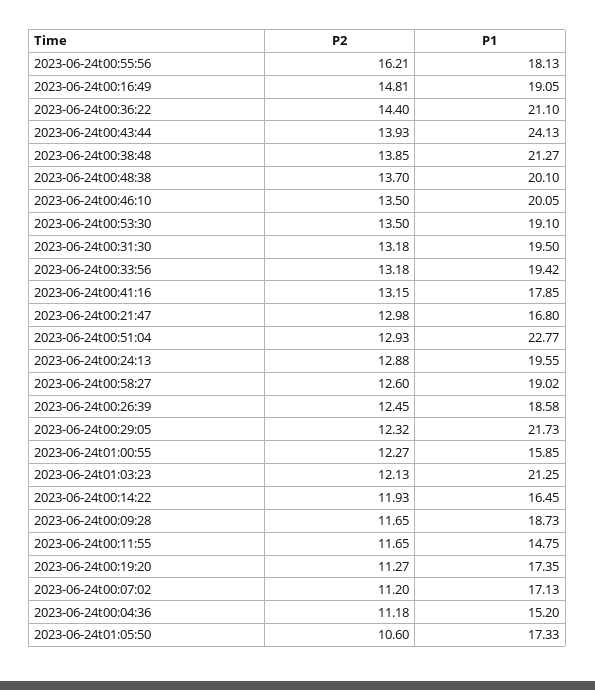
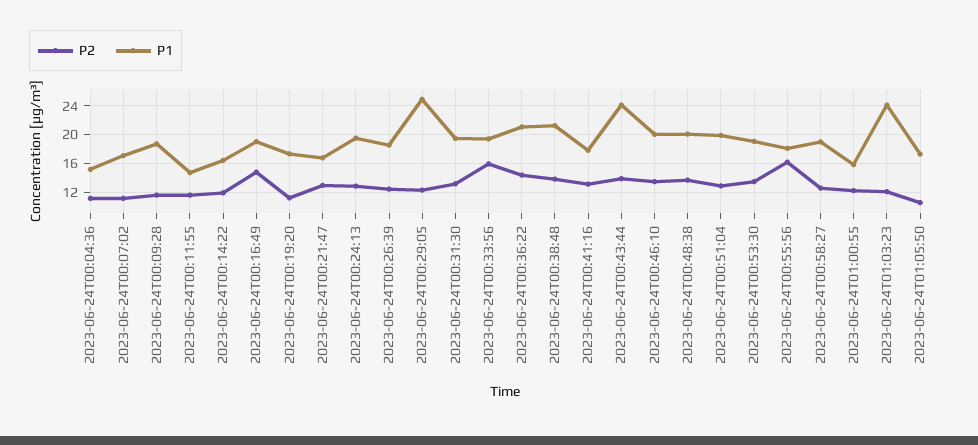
  {
    "P2": {
      "2023-06-24t00:55:56": 16.21,
      "2023-06-24t00:16:49": 14.81,
      "2023-06-24t00:36:22": 14.4,
      "2023-06-24t00:43:44": 13.93,
      "2023-06-24t00:38:48": 13.85,
      "2023-06-24t00:48:38": 13.7,
      "2023-06-24t00:46:10": 13.5,
      "2023-06-24t00:53:30": 13.5,
      "2023-06-24t00:31:30": 13.18,
-     "2023-06-24t00:33:56": 13.18,
+     "2023-06-24t00:33:56": 16,
      "2023-06-24t00:41:16": 13.15,
      "2023-06-24t00:21:47": 12.98,
      "2023-06-24t00:51:04": 12.93,
      "2023-06-24t00:24:13": 12.88,
      "2023-06-24t00:58:27": 12.6,
      "2023-06-24t00:26:39": 12.45,
      "2023-06-24t00:29:05": 12.32,
      "2023-06-24t01:00:55": 12.27,
      "2023-06-24t01:03:23": 12.13,
      "2023-06-24t00:14:22": 11.93,
      "2023-06-24t00:09:28": 11.65,
      "2023-06-24t00:11:55": 11.65,
      "2023-06-24t00:19:20": 11.27,
      "2023-06-24t00:07:02": 11.2,
      "2023-06-24t00:04:36": 11.18,
      "2023-06-24t01:05:50": 10.6
    },
    "P1": {
      "2023-06-24t00:55:56": 18.13,
      "2023-06-24t00:16:49": 19.05,
      "2023-06-24t00:36:22": 21.1,
      "2023-06-24t00:43:44": 24.13,
      "2023-06-24t00:38:48": 21.27,
      "2023-06-24t00:48:38": 20.1,
      "2023-06-24t00:46:10": 20.05,
      "2023-06-24t00:53:30": 19.1,
      "2023-06-24t00:31:30": 19.5,
      "2023-06-24t00:33:56": 19.42,
      "2023-06-24t00:41:16": 17.85,
      "2023-06-24t00:21:47": 16.8,
-     "2023-06-24t00:51:04": 22.77,
+     "2023-06-24t00:51:04": 20,
      "2023-06-24t00:24:13": 19.55,
      "2023-06-24t00:58:27": 19.02,
      "2023-06-24t00:26:39": 18.58,
-     "2023-06-24t00:29:05": 21.73,
+     "2023-06-24t00:29:05": 25,
      "2023-06-24t01:00:55": 15.85,
-     "2023-06-24t01:03:23": 21.25,
+     "2023-06-24t01:03:23": 24,
      "2023-06-24t00:14:22": 16.45,
      "2023-06-24t00:09:28": 18.73,
      "2023-06-24t00:11:55": 14.75,
      "2023-06-24t00:19:20": 17.35,
      "2023-06-24t00:07:02": 17.13,
      "2023-06-24t00:04:36": 15.2,
      "2023-06-24t01:05:50": 17.33
    }
  }

